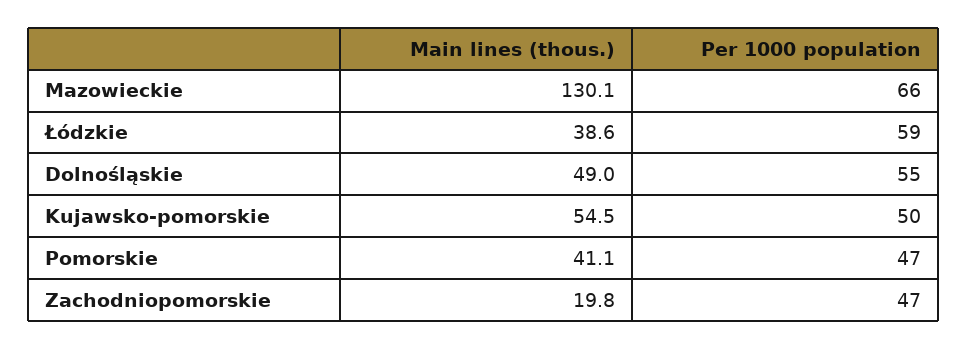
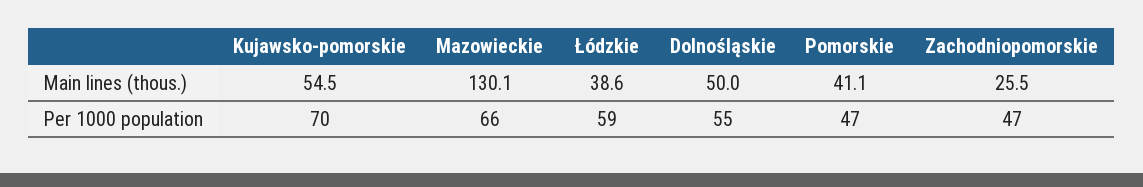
  {
    "Main lines (thous.)": {
      "Mazowieckie": 130.1,
      "Łódzkie": 38.6,
-     "Dolnośląskie": 49,
+     "Dolnośląskie": 50,
      "Kujawsko-pomorskie": 54.5,
      "Pomorskie": 41.1,
-     "Zachodniopomorskie": 19.8
+     "Zachodniopomorskie": 25.5
    },
    "Per 1000 population": {
      "Mazowieckie": 66,
      "Łódzkie": 59,
      "Dolnośląskie": 55,
-     "Kujawsko-pomorskie": 50,
+     "Kujawsko-pomorskie": 70,
      "Pomorskie": 47,
      "Zachodniopomorskie": 47
    }
  }

